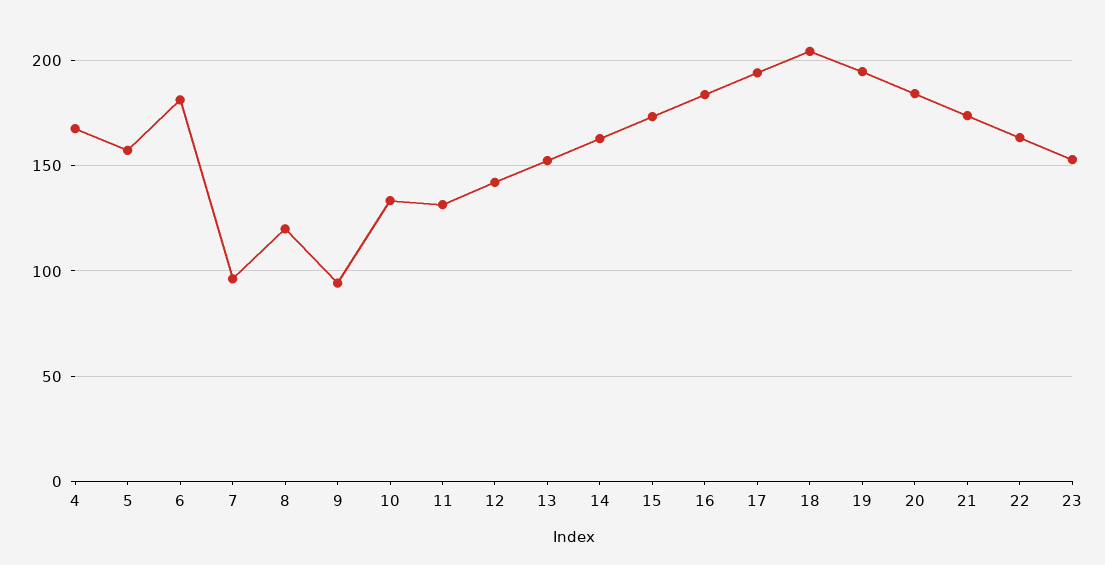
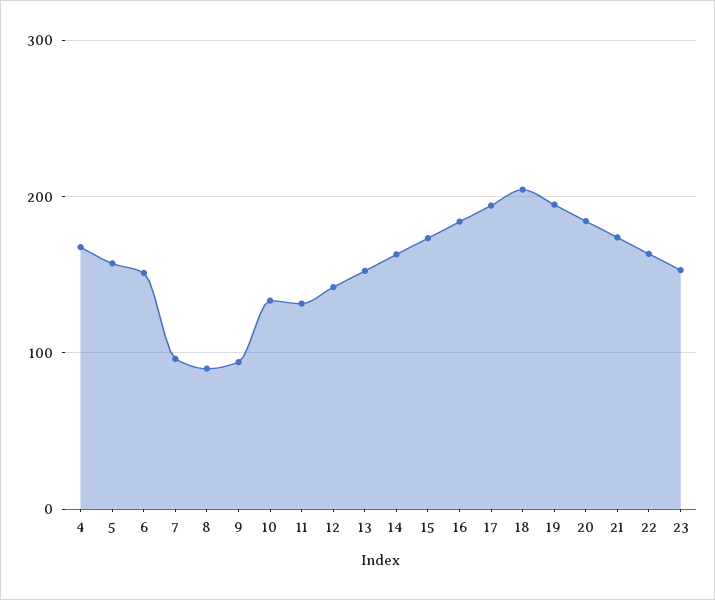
  {
    "4": 170,
    "5": 155,
-   "6": 180,
+   "6": 150,
    "7": 95,
-   "8": 120,
+   "8": 90,
    "9": 95,
    "10": 135,
    "11": 130,
    "12": 140,
    "13": 155,
    "14": 165,
    "15": 175,
    "16": 185,
    "17": 195,
    "18": 205,
    "19": 195,
    "20": 185,
    "21": 175,
    "22": 165,
    "23": 155
  }

